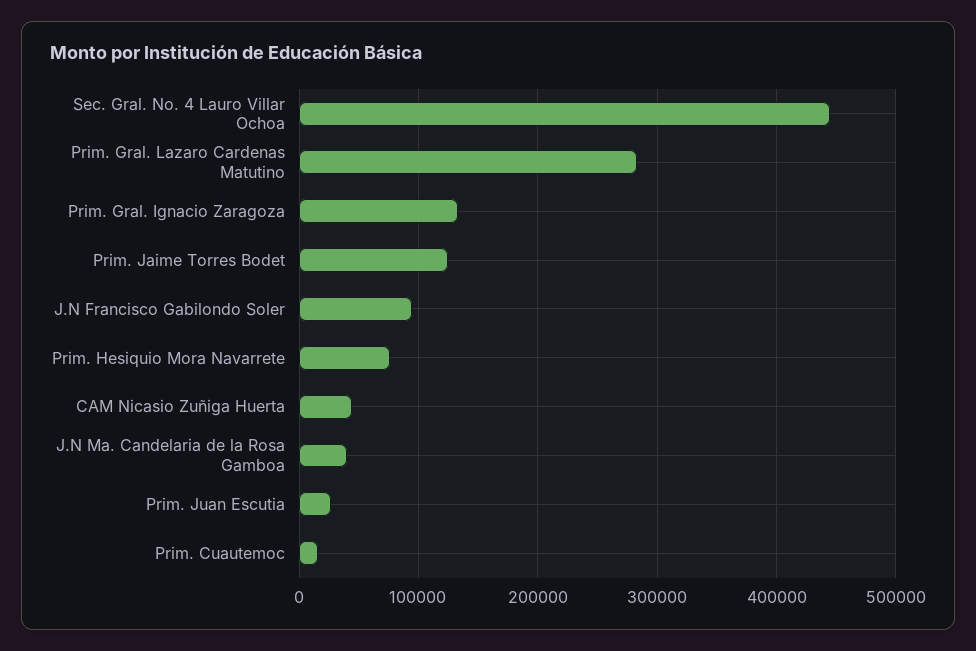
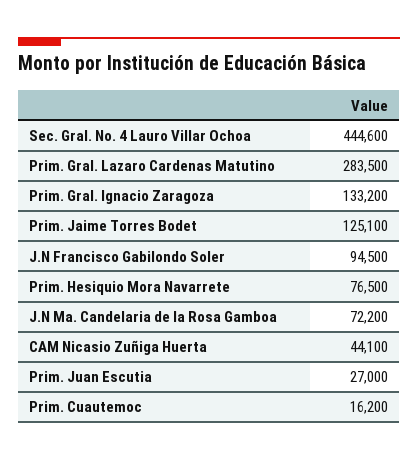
  {
    "Sec. Gral. No. 4 Lauro Villar Ochoa": 444600,
    "Prim. Gral. Lazaro Cardenas Matutino": 283500,
    "Prim. Gral. Ignacio Zaragoza": 133200,
    "Prim. Jaime Torres Bodet": 125100,
    "J.N Francisco Gabilondo Soler": 94500,
    "Prim. Hesiquio Mora Navarrete": 76500,
    "CAM Nicasio Zuñiga Huerta": 44100,
-   "J.N Ma. Candelaria de la Rosa Gamboa": 40000,
+   "J.N Ma. Candelaria de la Rosa Gamboa": 72200,
    "Prim. Juan Escutia": 27000,
    "Prim. Cuautemoc": 16200
  }

